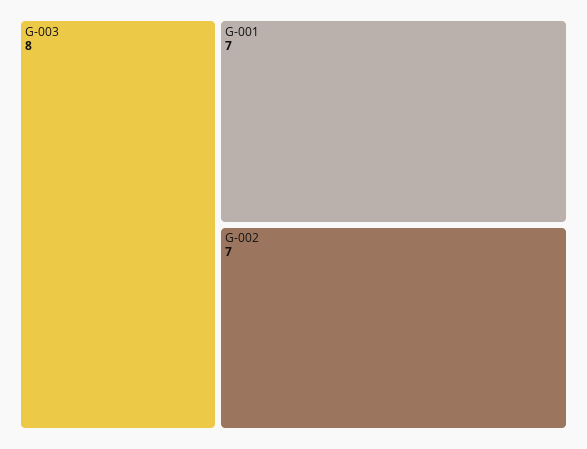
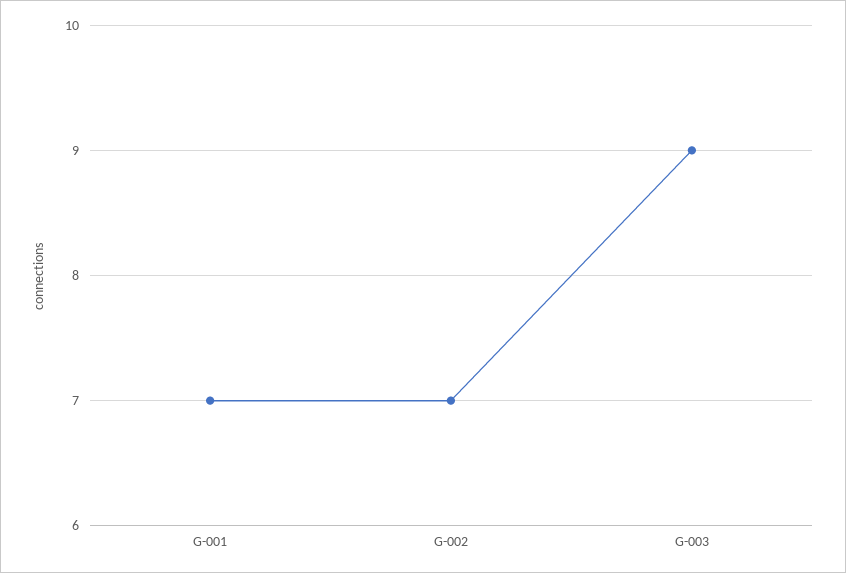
  {
-   "G-003": 8,
+   "G-003": 9,
    "G-001": 7,
    "G-002": 7
  }

